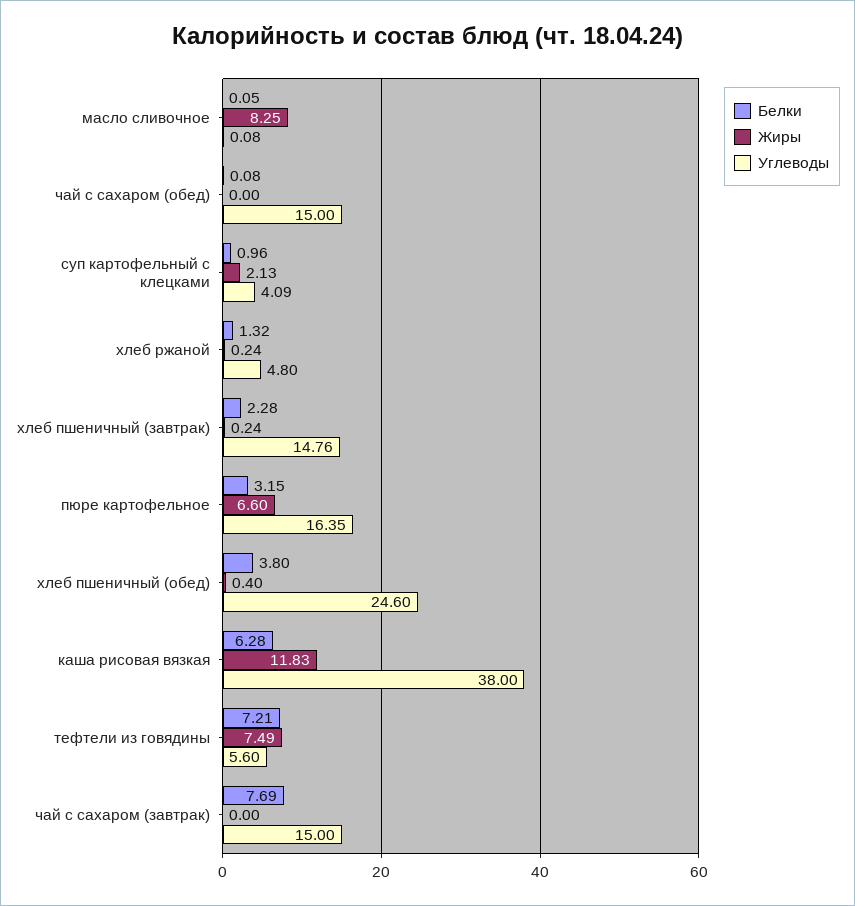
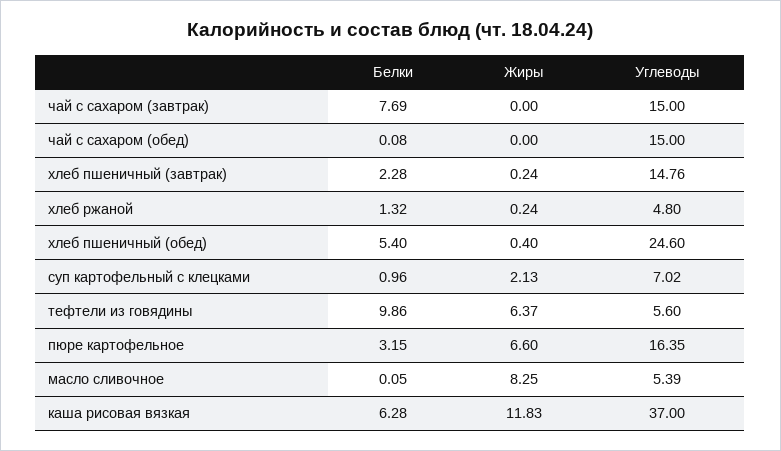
  {
    "Белки": {
      "масло сливочное": 0.05,
      "чай с сахаром (обед)": 0.08,
      "суп картофельный с клецками": 0.96,
      "хлеб ржаной": 1.32,
      "хлеб пшеничный (завтрак)": 2.28,
      "пюре картофельное": 3.15,
-     "хлеб пшеничный (обед)": 3.8,
+     "хлеб пшеничный (обед)": 5.4,
      "каша рисовая вязкая": 6.28,
-     "тефтели из говядины": 7.21,
+     "тефтели из говядины": 9.86,
      "чай с сахаром (завтрак)": 7.69
    },
    "Жиры": {
      "масло сливочное": 8.25,
      "чай с сахаром (обед)": 0,
      "суп картофельный с клецками": 2.13,
      "хлеб ржаной": 0.24,
      "хлеб пшеничный (завтрак)": 0.24,
      "пюре картофельное": 6.6,
      "хлеб пшеничный (обед)": 0.4,
      "каша рисовая вязкая": 11.83,
-     "тефтели из говядины": 7.49,
+     "тефтели из говядины": 6.37,
      "чай с сахаром (завтрак)": 0
    },
    "Углеводы": {
-     "масло сливочное": 0.08,
+     "масло сливочное": 5.39,
      "чай с сахаром (обед)": 15,
-     "суп картофельный с клецками": 4.09,
+     "суп картофельный с клецками": 7.02,
      "хлеб ржаной": 4.8,
      "хлеб пшеничный (завтрак)": 14.76,
      "пюре картофельное": 16.35,
      "хлеб пшеничный (обед)": 24.6,
-     "каша рисовая вязкая": 38,
+     "каша рисовая вязкая": 37,
      "тефтели из говядины": 5.6,
      "чай с сахаром (завтрак)": 15
    }
  }

